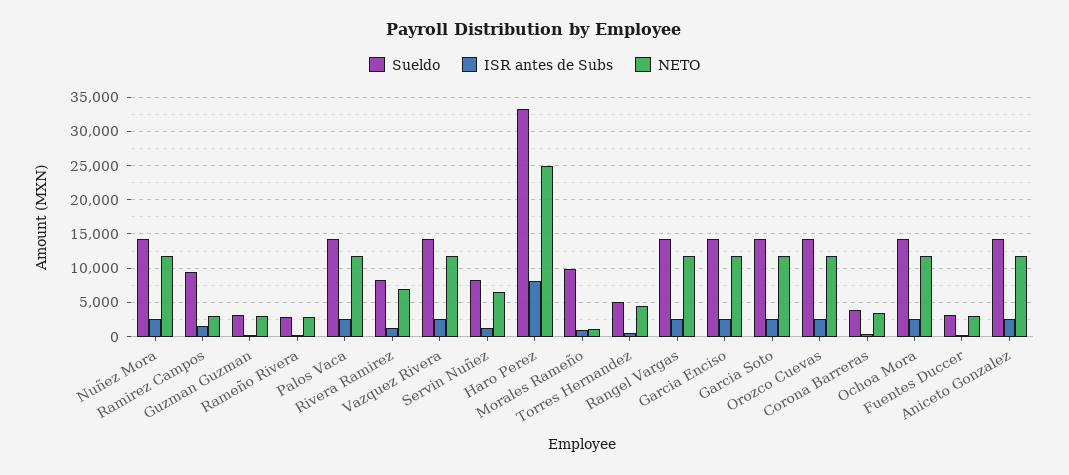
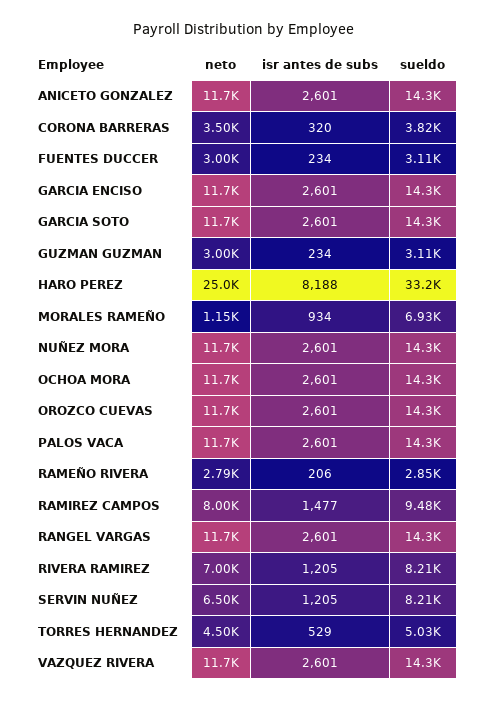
  {
    "Sueldo": {
      "Nuñez Mora": 14300,
      "Ramirez Campos": 9480,
      "Guzman Guzman": 3110,
      "Rameño Rivera": 2850,
      "Palos Vaca": 14300,
      "Rivera Ramirez": 8210,
      "Vazquez Rivera": 14300,
      "Servin Nuñez": 8210,
      "Haro Perez": 33200,
-     "Morales Rameño": 10000,
+     "Morales Rameño": 6930,
      "Torres Hernandez": 5030,
      "Rangel Vargas": 14300,
      "Garcia Enciso": 14300,
      "Garcia Soto": 14300,
      "Orozco Cuevas": 14300,
      "Corona Barreras": 3820,
      "Ochoa Mora": 14300,
      "Fuentes Duccer": 3110,
      "Aniceto Gonzalez": 14300
    },
    "ISR antes de Subs": {
      "Nuñez Mora": 2601,
      "Ramirez Campos": 1477,
      "Guzman Guzman": 234,
      "Rameño Rivera": 206,
      "Palos Vaca": 2601,
      "Rivera Ramirez": 1205,
      "Vazquez Rivera": 2601,
      "Servin Nuñez": 1205,
      "Haro Perez": 8188,
      "Morales Rameño": 934,
      "Torres Hernandez": 529,
      "Rangel Vargas": 2601,
      "Garcia Enciso": 2601,
      "Garcia Soto": 2601,
      "Orozco Cuevas": 2601,
      "Corona Barreras": 320,
      "Ochoa Mora": 2601,
      "Fuentes Duccer": 234,
      "Aniceto Gonzalez": 2601
    },
    "NETO": {
      "Nuñez Mora": 11700,
-     "Ramirez Campos": 3000,
+     "Ramirez Campos": 8000,
      "Guzman Guzman": 3000,
      "Rameño Rivera": 2790,
      "Palos Vaca": 11700,
      "Rivera Ramirez": 7000,
      "Vazquez Rivera": 11700,
      "Servin Nuñez": 6500,
      "Haro Perez": 25000,
      "Morales Rameño": 1150,
      "Torres Hernandez": 4500,
      "Rangel Vargas": 11700,
      "Garcia Enciso": 11700,
      "Garcia Soto": 11700,
      "Orozco Cuevas": 11700,
      "Corona Barreras": 3500,
      "Ochoa Mora": 11700,
      "Fuentes Duccer": 3000,
      "Aniceto Gonzalez": 11700
    }
  }

